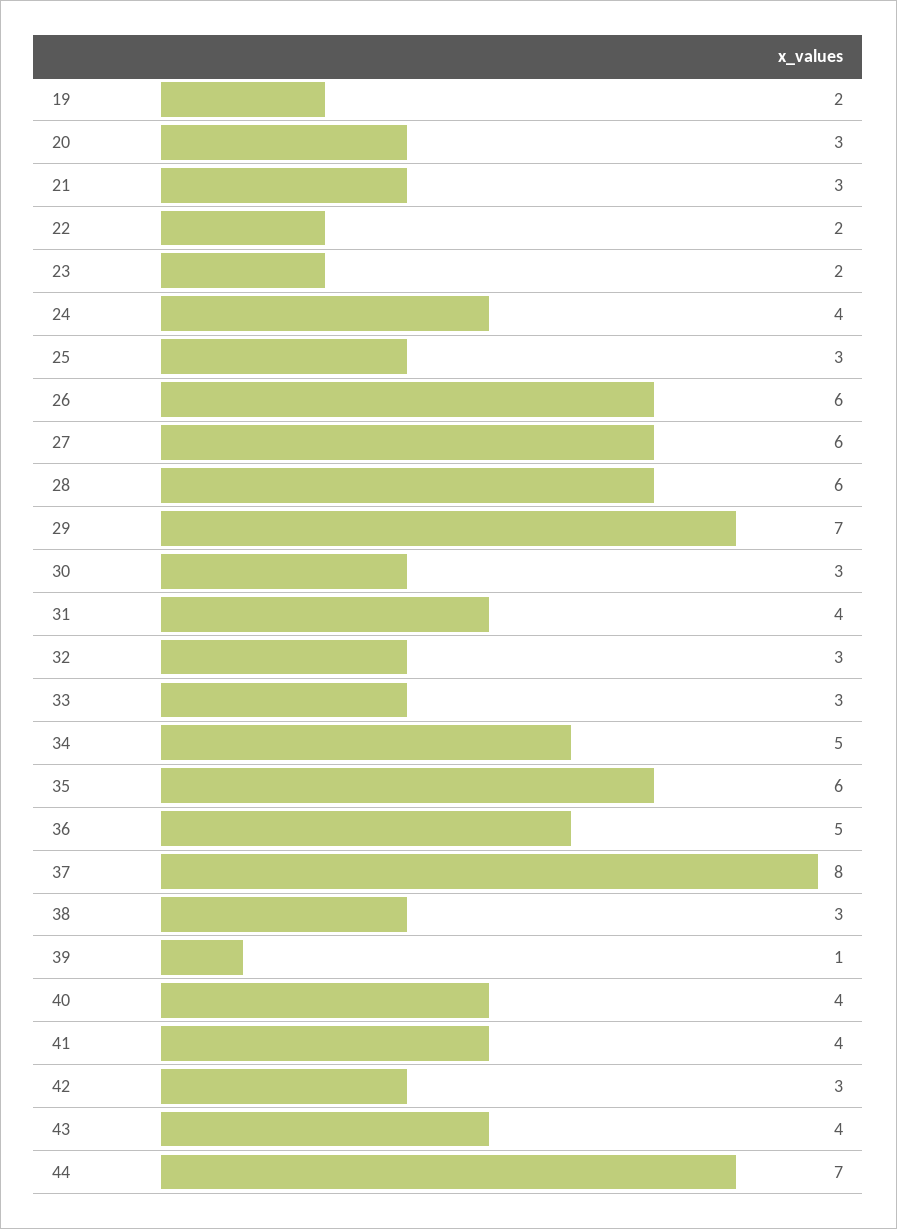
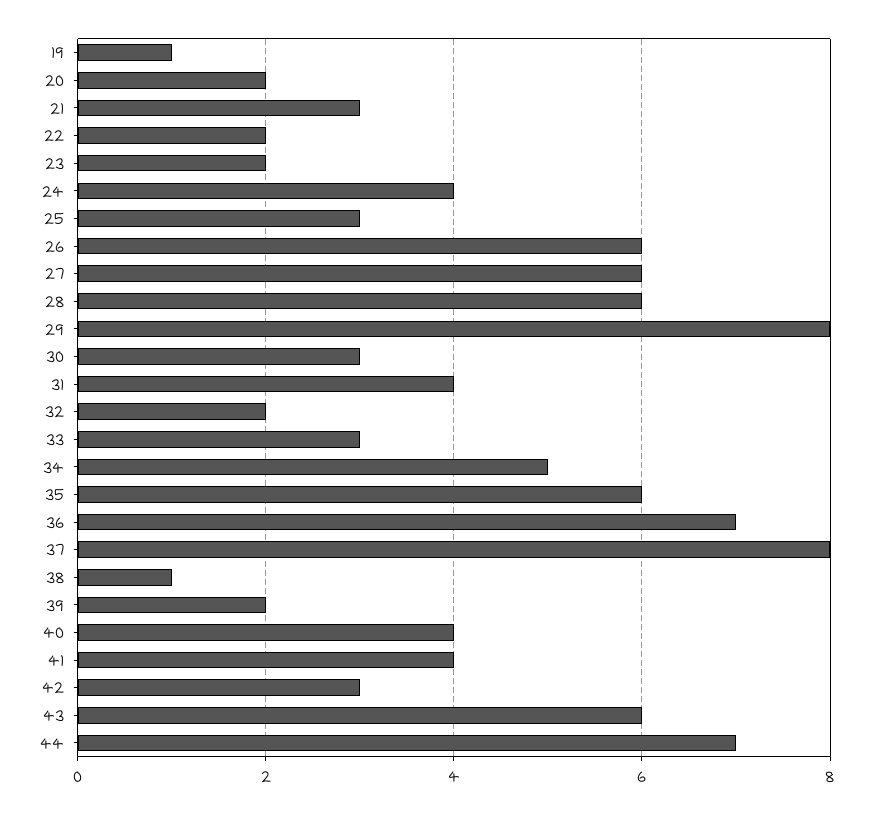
  {
-   "19": 2,
+   "19": 1,
-   "20": 3,
+   "20": 2,
    "21": 3,
    "22": 2,
    "23": 2,
    "24": 4,
    "25": 3,
    "26": 6,
    "27": 6,
    "28": 6,
-   "29": 7,
+   "29": 8,
    "30": 3,
    "31": 4,
-   "32": 3,
+   "32": 2,
    "33": 3,
    "34": 5,
    "35": 6,
-   "36": 5,
+   "36": 7,
    "37": 8,
-   "38": 3,
+   "38": 1,
-   "39": 1,
+   "39": 2,
    "40": 4,
    "41": 4,
    "42": 3,
-   "43": 4,
+   "43": 6,
    "44": 7
  }

